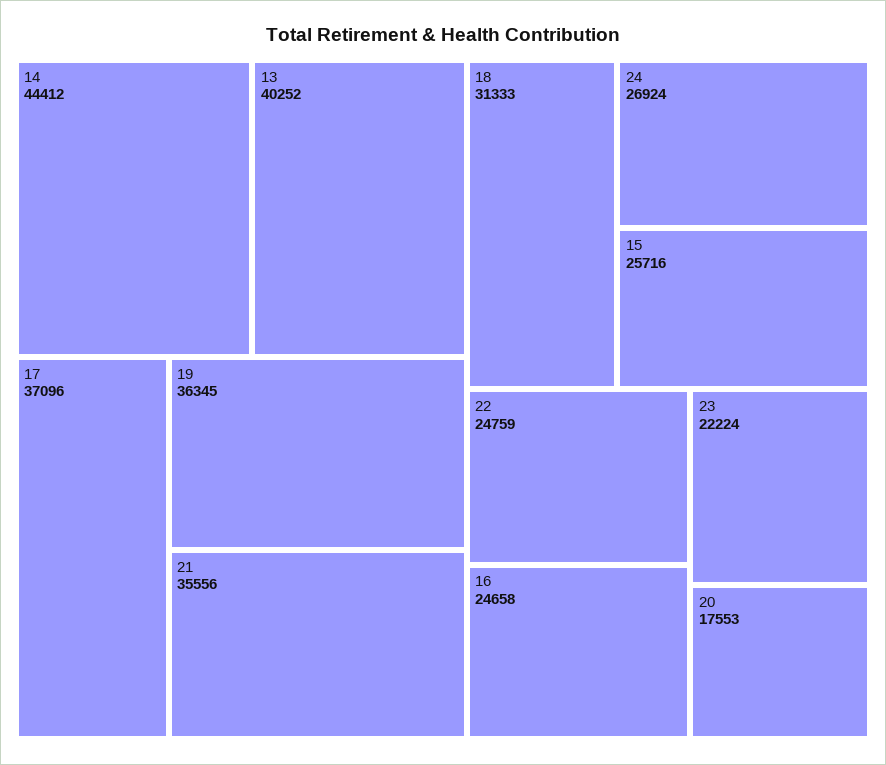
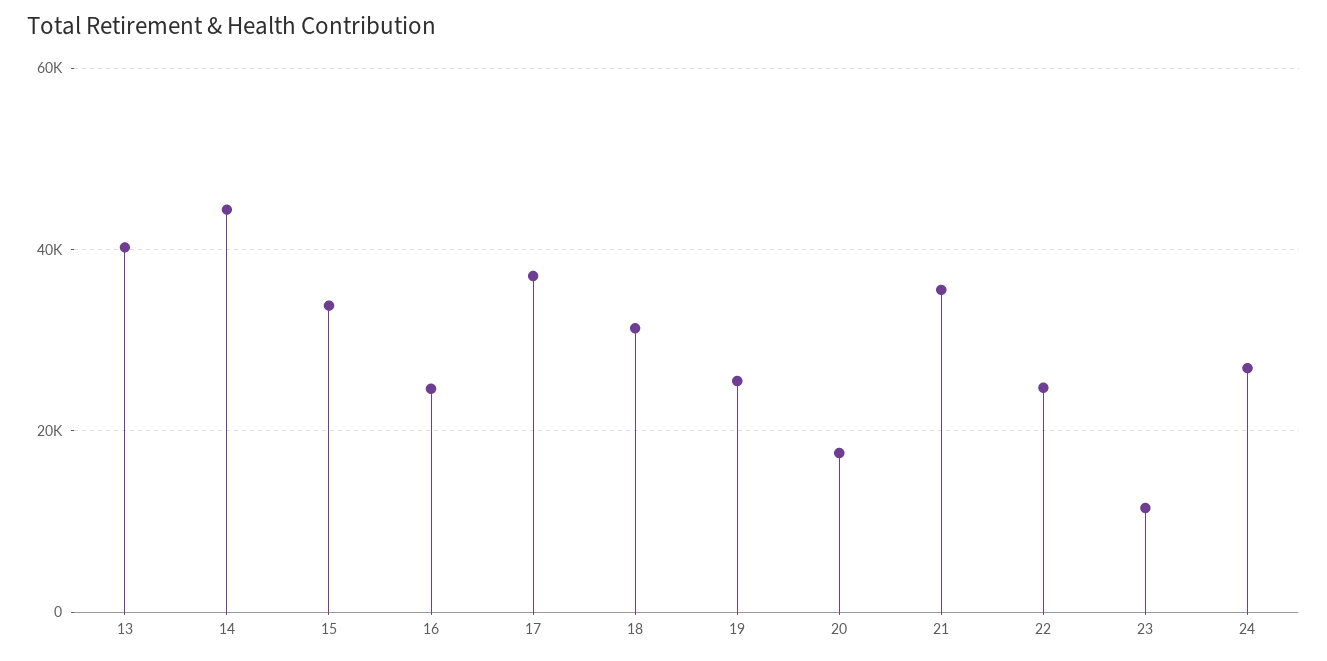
  {
    "14": 44412,
    "13": 40252,
    "17": 37096,
-   "19": 36345,
+   "19": 26000,
    "21": 35556,
    "18": 31333,
    "24": 26924,
-   "15": 25716,
+   "15": 34000,
    "22": 24759,
    "16": 24658,
-   "23": 22224,
+   "23": 12000,
    "20": 17553
  }

